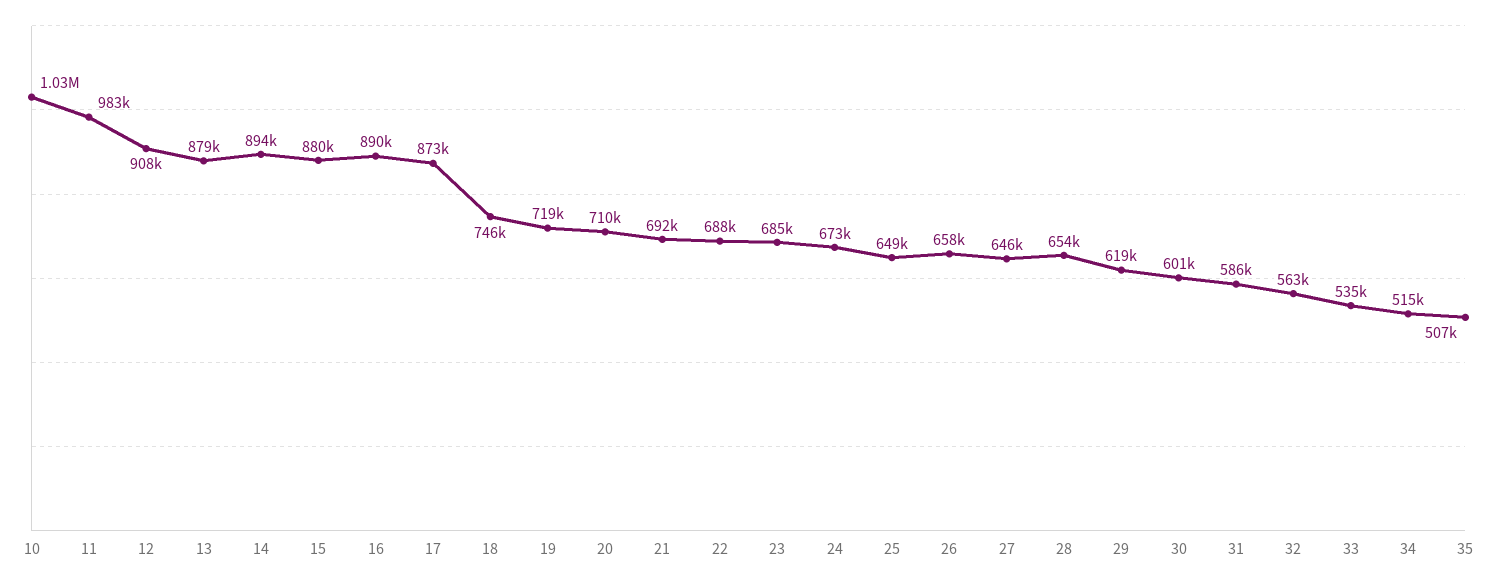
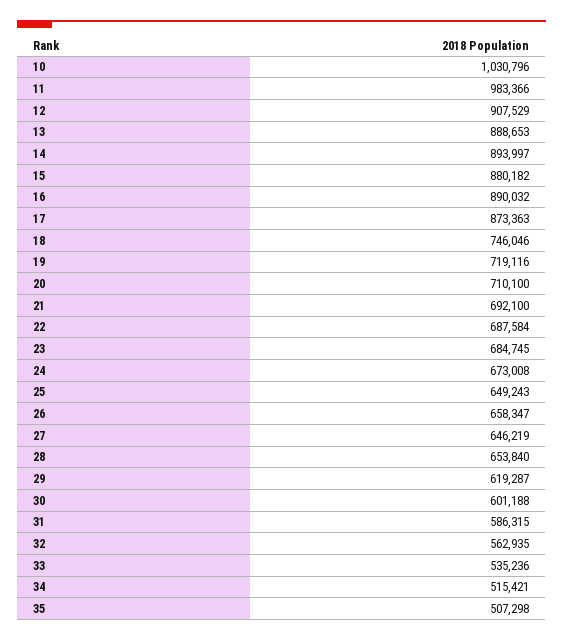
  {
    "10": 1030796,
    "11": 983366,
    "12": 907529,
-   "13": 879000,
+   "13": 888653,
    "14": 893997,
    "15": 880182,
    "16": 890032,
    "17": 873363,
    "18": 746046,
    "19": 719116,
    "20": 710100,
    "21": 692100,
    "22": 687584,
    "23": 684745,
    "24": 673008,
    "25": 649243,
    "26": 658347,
    "27": 646219,
    "28": 653840,
    "29": 619287,
    "30": 601188,
    "31": 586315,
    "32": 562935,
    "33": 535236,
    "34": 515421,
    "35": 507298
  }

